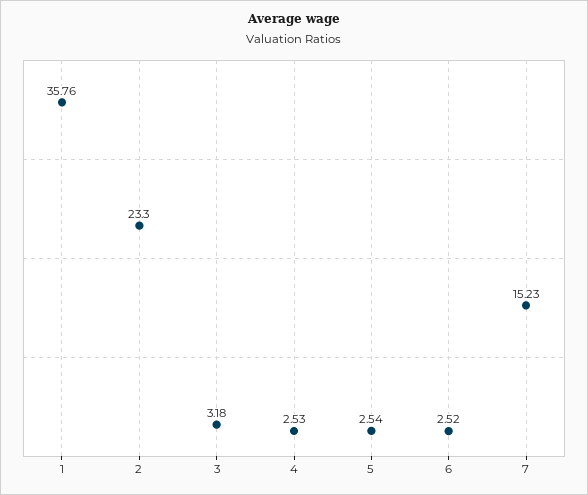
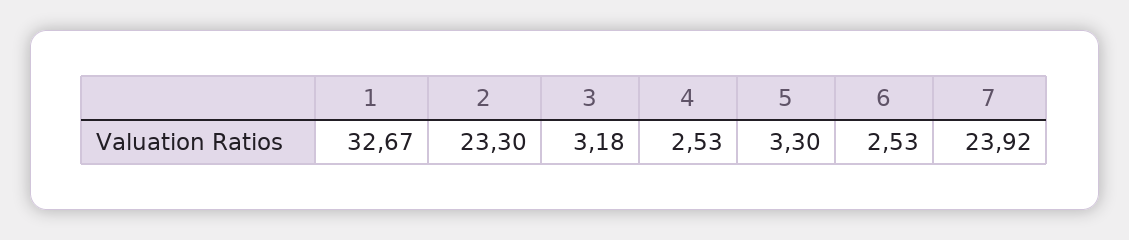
  {
-   "1": 35.76,
+   "1": 32.67,
    "2": 23.3,
    "3": 3.18,
    "4": 2.53,
-   "5": 2.54,
+   "5": 3.3,
-   "6": 2.52,
+   "6": 2.53,
-   "7": 15.23
+   "7": 23.92
  }

